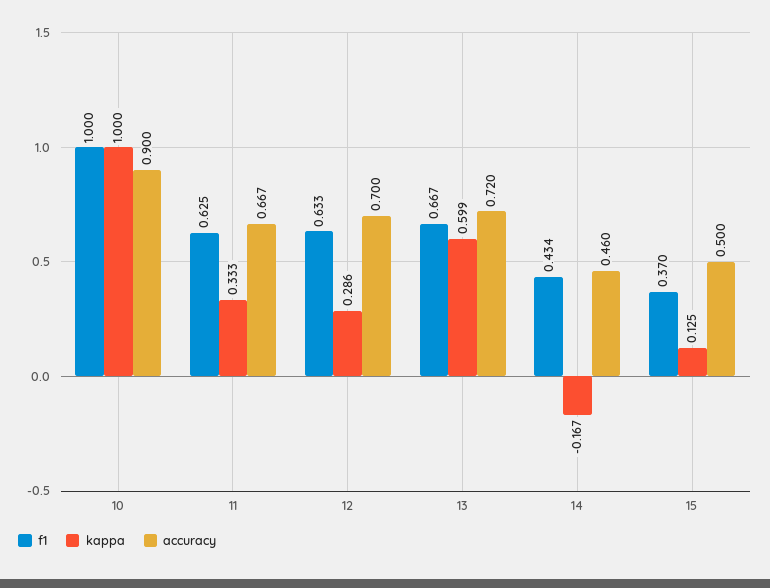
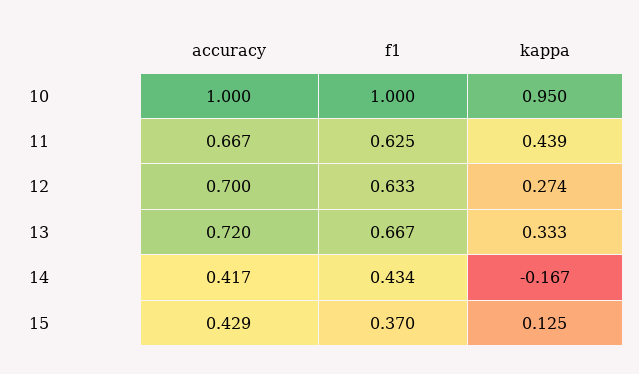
  {
    "f1": {
      "10": 1,
      "11": 0.625,
      "12": 0.633,
      "13": 0.667,
      "14": 0.434,
      "15": 0.37
    },
    "kappa": {
-     "10": 1,
+     "10": 0.95,
-     "11": 0.333,
+     "11": 0.439,
-     "12": 0.286,
+     "12": 0.274,
-     "13": 0.599,
+     "13": 0.333,
      "14": -0.167,
      "15": 0.125
    },
    "accuracy": {
-     "10": 0.9,
+     "10": 1,
      "11": 0.667,
      "12": 0.7,
      "13": 0.72,
-     "14": 0.46,
+     "14": 0.417,
-     "15": 0.5
+     "15": 0.429
    }
  }

